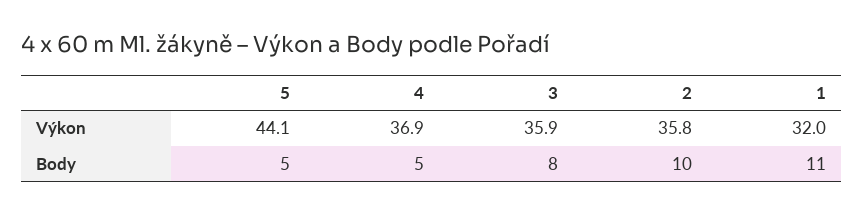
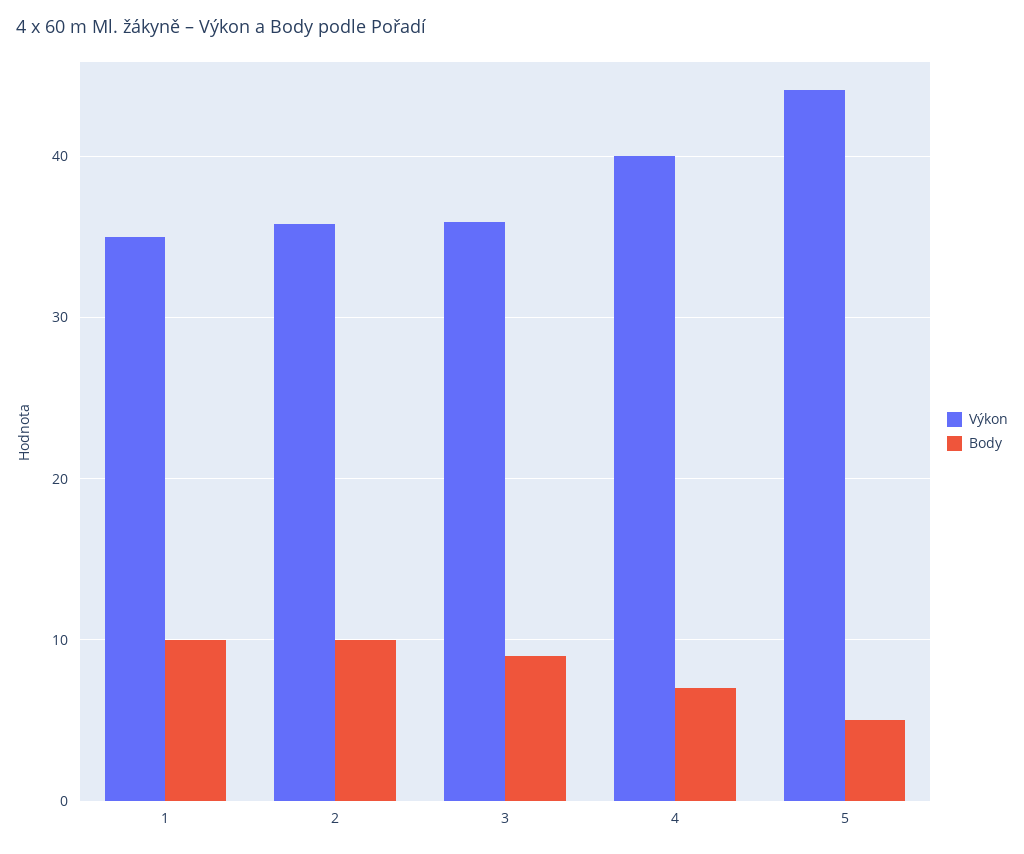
  {
    "Výkon": {
      "5": 44.1,
-     "4": 36.9,
+     "4": 40,
      "3": 35.9,
      "2": 35.8,
-     "1": 32
+     "1": 35
    },
    "Body": {
      "5": 5,
-     "4": 5,
+     "4": 7,
-     "3": 8,
+     "3": 9,
      "2": 10,
-     "1": 11
+     "1": 10
    }
  }

